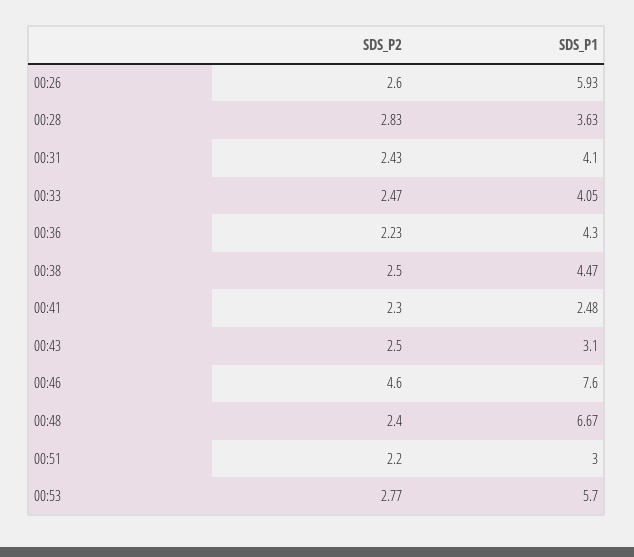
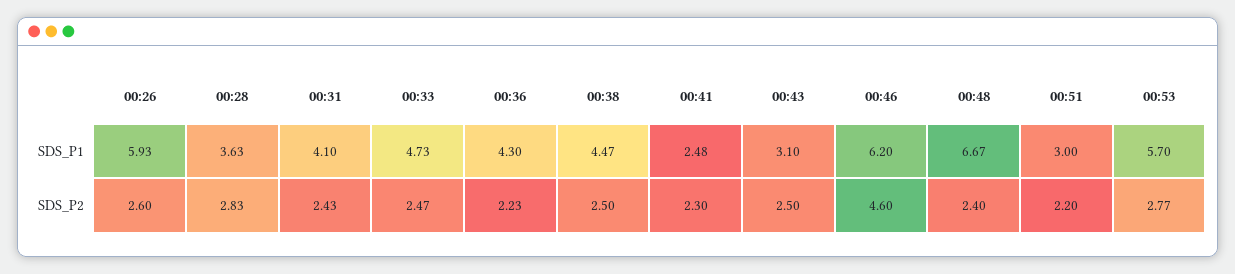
  {
    "SDS_P2": {
      "00:26": 2.6,
      "00:28": 2.83,
      "00:31": 2.43,
      "00:33": 2.47,
      "00:36": 2.23,
      "00:38": 2.5,
      "00:41": 2.3,
      "00:43": 2.5,
      "00:46": 4.6,
      "00:48": 2.4,
      "00:51": 2.2,
      "00:53": 2.77
    },
    "SDS_P1": {
      "00:26": 5.93,
      "00:28": 3.63,
      "00:31": 4.1,
-     "00:33": 4.05,
+     "00:33": 4.73,
      "00:36": 4.3,
      "00:38": 4.47,
      "00:41": 2.48,
      "00:43": 3.1,
-     "00:46": 7.6,
+     "00:46": 6.2,
      "00:48": 6.67,
      "00:51": 3,
      "00:53": 5.7
    }
  }

